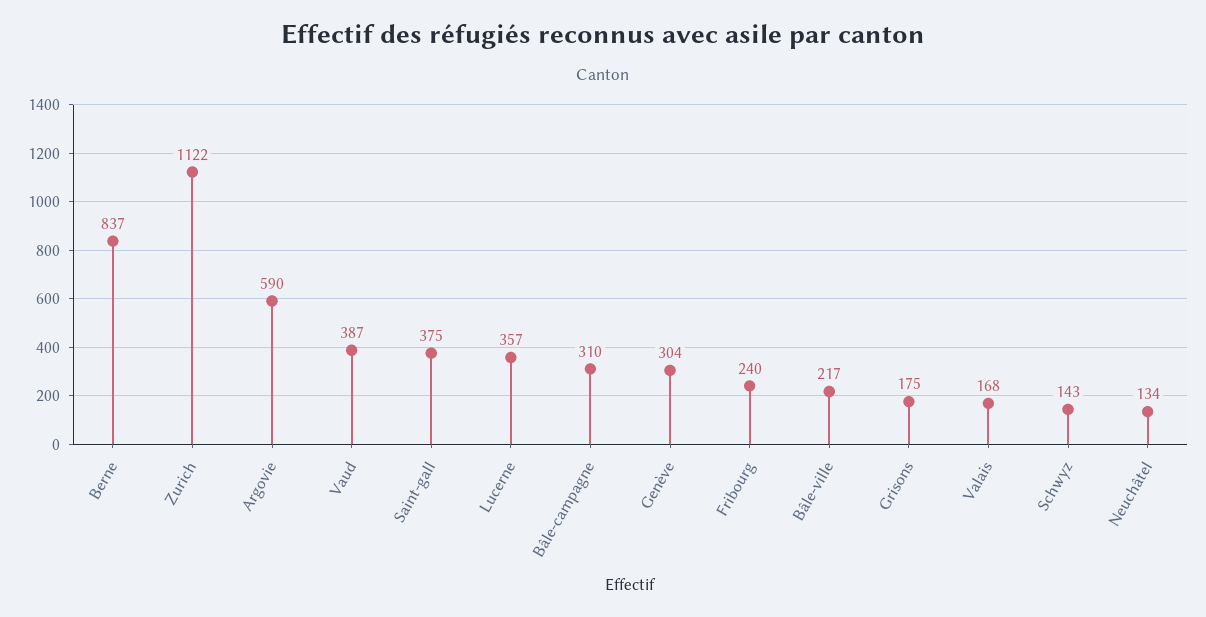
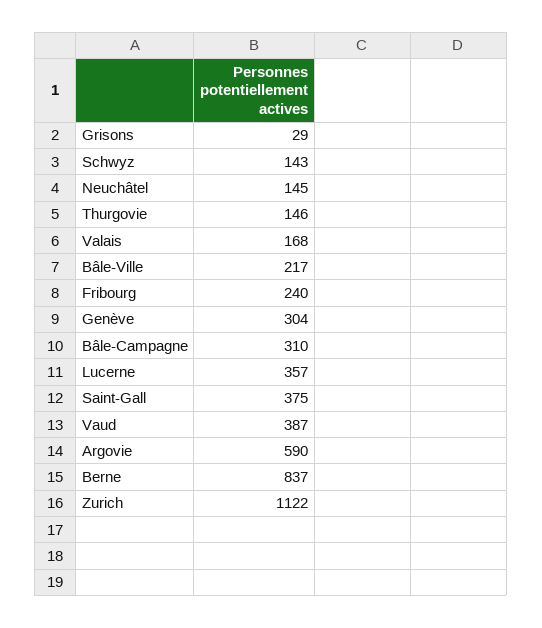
  {
    "Berne": 837,
    "Zurich": 1122,
    "Argovie": 590,
    "Vaud": 387,
    "Saint-gall": 375,
    "Lucerne": 357,
    "Bâle-campagne": 310,
    "Genève": 304,
    "Fribourg": 240,
    "Bâle-ville": 217,
-   "Grisons": 175,
+   "Grisons": 29,
    "Valais": 168,
    "Schwyz": 143,
-   "Neuchâtel": 134
+   "Neuchâtel": 145,
+   "Thurgovie": 146
  }

